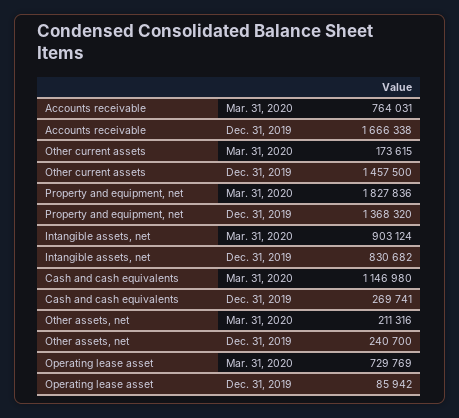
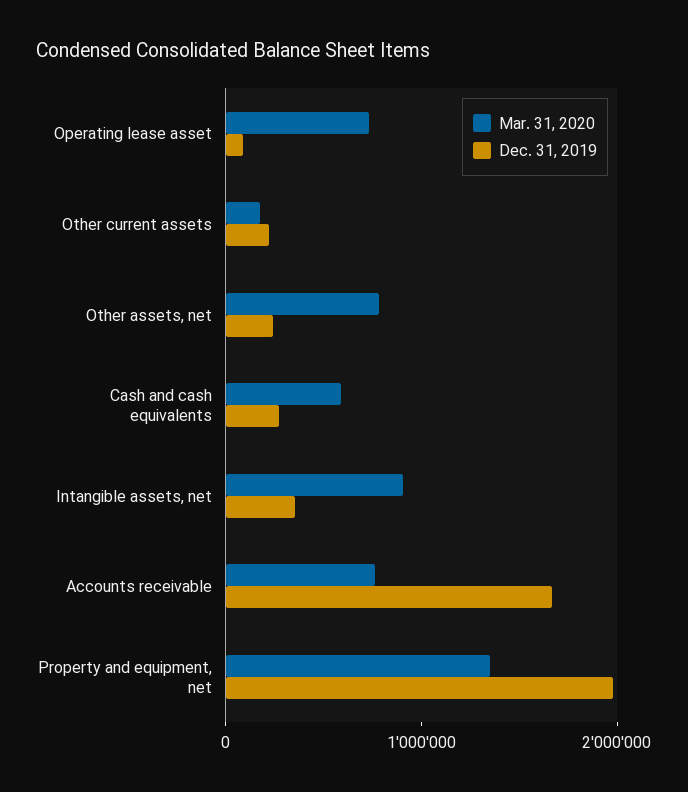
  {
    "Mar. 31, 2020": {
      "Accounts receivable": 764031,
      "Other current assets": 173615,
-     "Property and equipment, net": 1827836,
+     "Property and equipment, net": 1400000,
      "Intangible assets, net": 903124,
-     "Cash and cash equivalents": 1146980,
+     "Cash and cash equivalents": 600000,
-     "Other assets, net": 211316,
+     "Other assets, net": 800000,
      "Operating lease asset": 729769
    },
    "Dec. 31, 2019": {
      "Accounts receivable": 1666338,
-     "Other current assets": 1457500,
+     "Other current assets": 200000,
-     "Property and equipment, net": 1368320,
+     "Property and equipment, net": 2000000,
-     "Intangible assets, net": 830682,
+     "Intangible assets, net": 400000,
      "Cash and cash equivalents": 269741,
      "Other assets, net": 240700,
      "Operating lease asset": 85942
    }
  }

